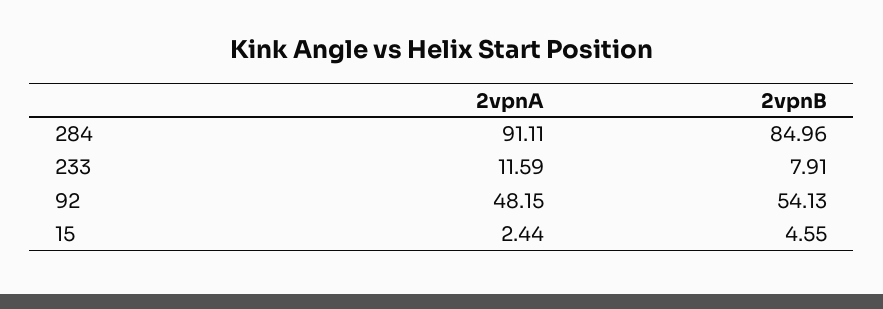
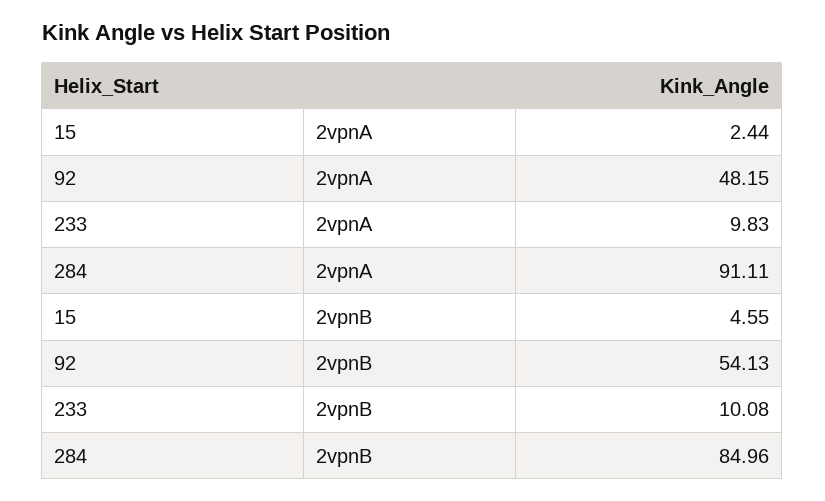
  {
    "2vpnA": {
      "284": 91.11,
-     "233": 11.59,
+     "233": 9.83,
      "92": 48.15,
      "15": 2.44
    },
    "2vpnB": {
      "284": 84.96,
-     "233": 7.91,
+     "233": 10.08,
      "92": 54.13,
      "15": 4.55
    }
  }

